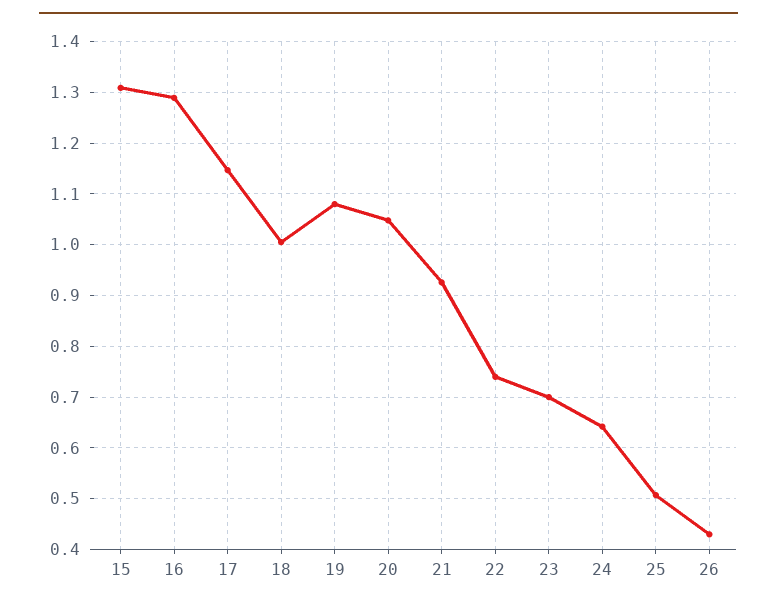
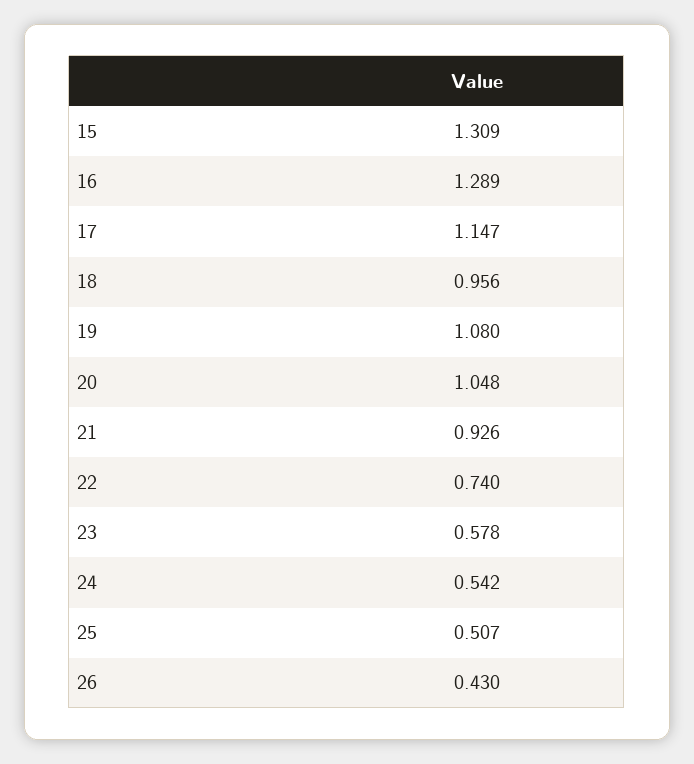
  {
    "15": 1.309,
    "16": 1.289,
    "17": 1.147,
-   "18": 1,
+   "18": 0.956,
    "19": 1.08,
    "20": 1.048,
    "21": 0.926,
    "22": 0.74,
-   "23": 0.7,
+   "23": 0.578,
-   "24": 0.64,
+   "24": 0.542,
    "25": 0.507,
    "26": 0.43
  }

